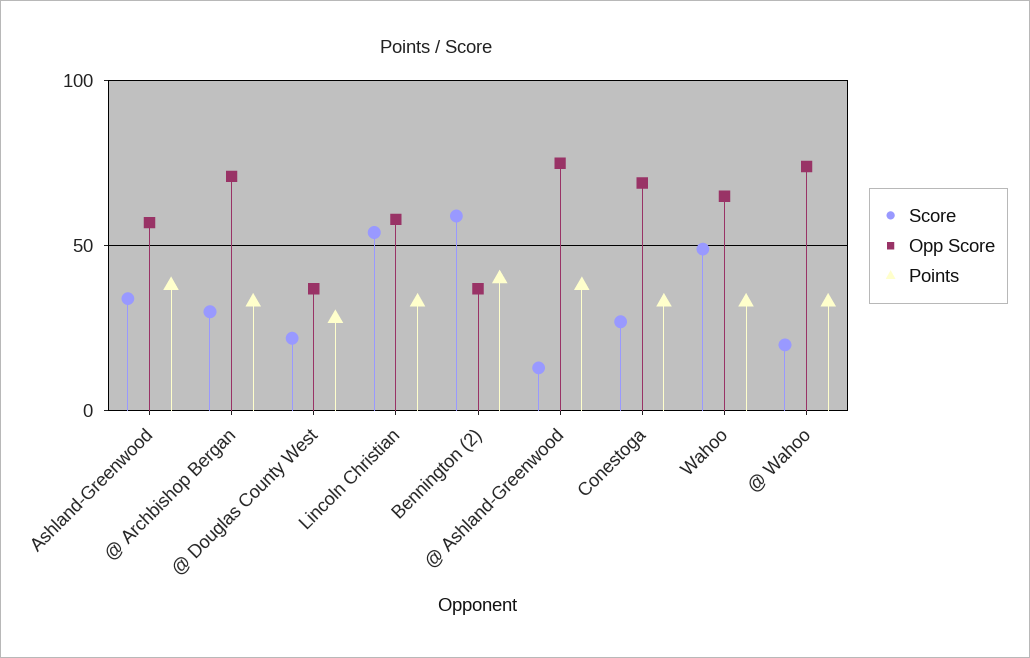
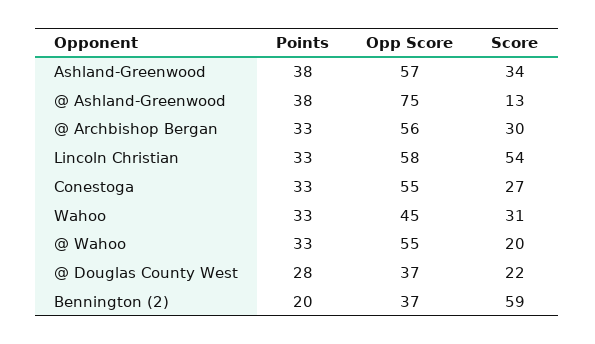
  {
    "Score": {
      "Ashland-Greenwood": 34,
      "@ Archbishop Bergan": 30,
      "@ Douglas County West": 22,
      "Lincoln Christian": 54,
      "Bennington (2)": 59,
      "@ Ashland-Greenwood": 13,
      "Conestoga": 27,
-     "Wahoo": 50,
+     "Wahoo": 31,
      "@ Wahoo": 20
    },
    "Opp Score": {
      "Ashland-Greenwood": 57,
-     "@ Archbishop Bergan": 70,
+     "@ Archbishop Bergan": 56,
      "@ Douglas County West": 37,
      "Lincoln Christian": 58,
      "Bennington (2)": 37,
      "@ Ashland-Greenwood": 75,
-     "Conestoga": 70,
+     "Conestoga": 55,
-     "Wahoo": 65,
+     "Wahoo": 45,
-     "@ Wahoo": 75
+     "@ Wahoo": 55
    },
    "Points": {
      "Ashland-Greenwood": 38,
      "@ Archbishop Bergan": 33,
      "@ Douglas County West": 28,
      "Lincoln Christian": 33,
-     "Bennington (2)": 40,
+     "Bennington (2)": 20,
      "@ Ashland-Greenwood": 38,
      "Conestoga": 33,
      "Wahoo": 33,
      "@ Wahoo": 33
    }
  }

